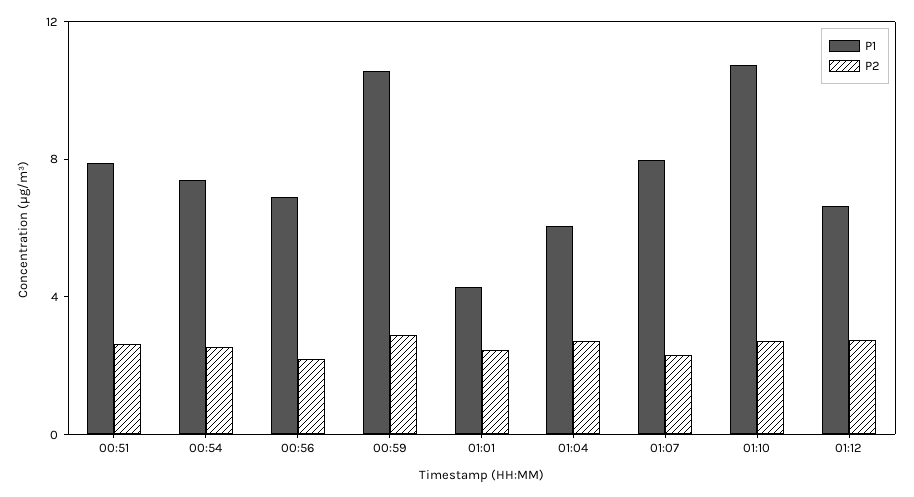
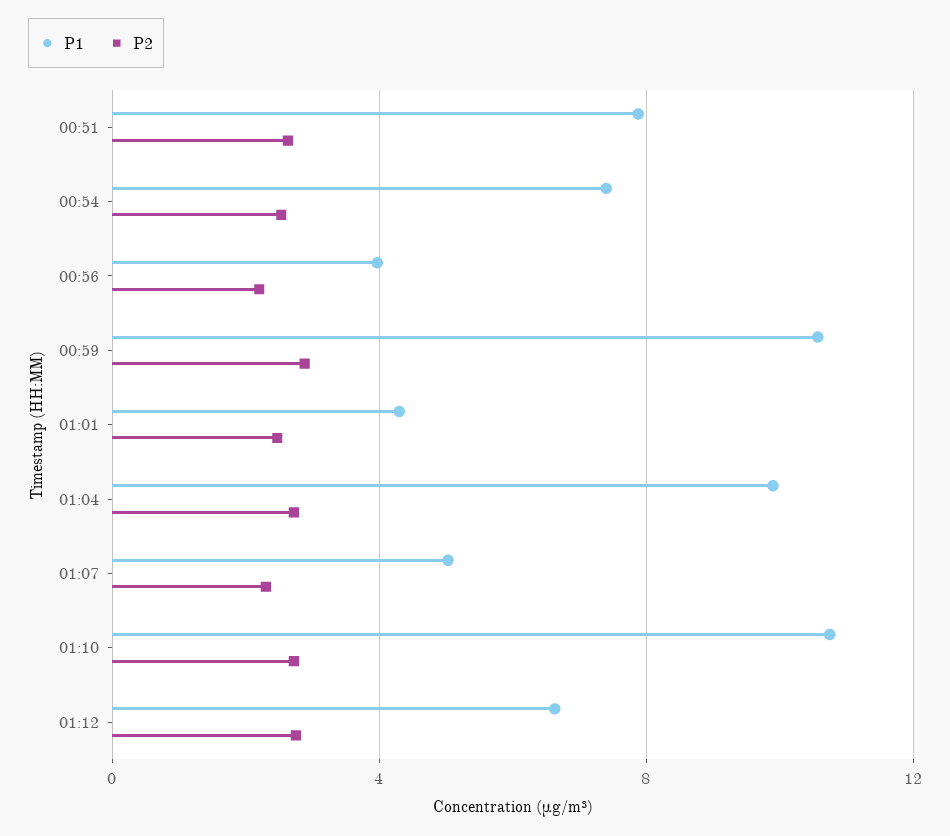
  {
    "P1": {
      "00:51": 8,
      "00:54": 7.5,
-     "00:56": 7,
+     "00:56": 4,
      "00:59": 10.5,
      "01:01": 4.5,
-     "01:04": 6,
+     "01:04": 10,
-     "01:07": 8,
+     "01:07": 5,
      "01:10": 11,
      "01:12": 6.5
    },
    "P2": {
      "00:51": 2.5,
      "00:54": 2.5,
      "00:56": 2,
      "00:59": 3,
      "01:01": 2.5,
      "01:04": 2.5,
      "01:07": 2.5,
      "01:10": 2.5,
      "01:12": 3
    }
  }

